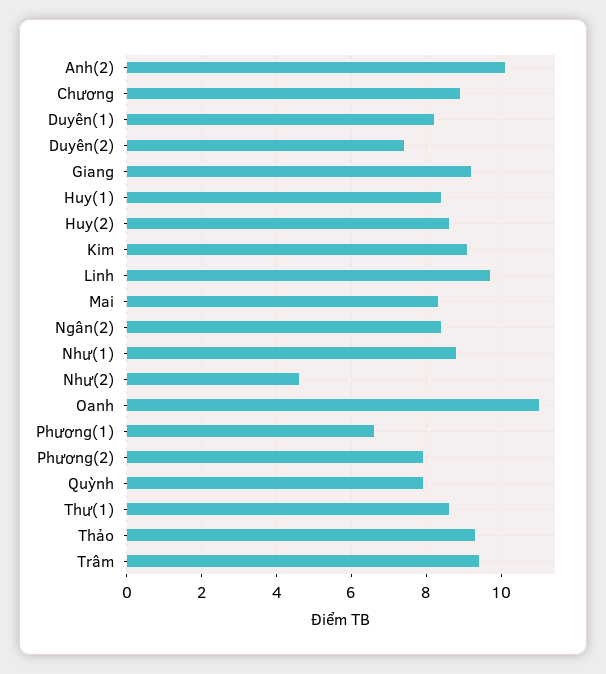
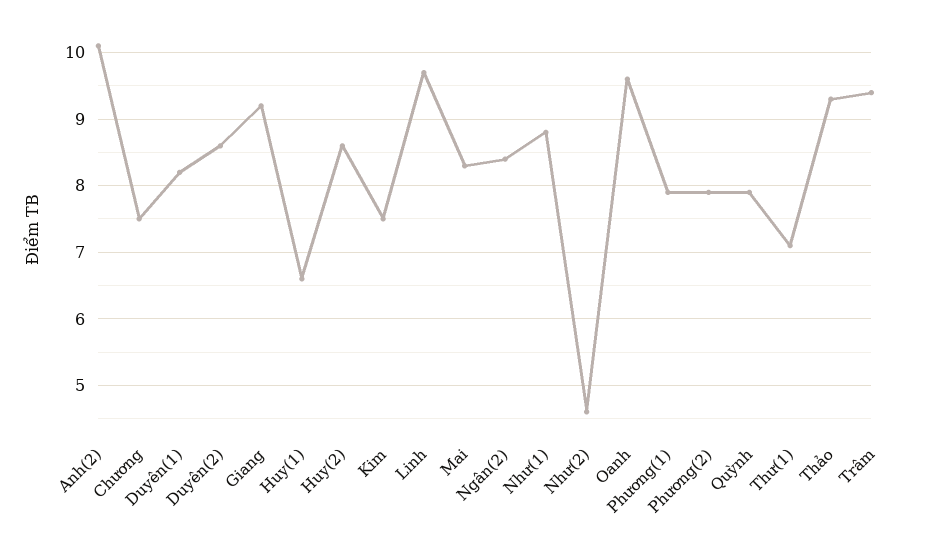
  {
    "Anh(2)": 10.1,
-   "Chương": 9,
+   "Chương": 7.5,
    "Duyên(1)": 8.2,
-   "Duyên(2)": 7.5,
+   "Duyên(2)": 8.6,
    "Giang": 9.2,
-   "Huy(1)": 8.5,
+   "Huy(1)": 6.6,
    "Huy(2)": 8.6,
-   "Kim": 9,
+   "Kim": 7.5,
    "Linh": 9.7,
    "Mai": 8.3,
    "Ngân(2)": 8.4,
    "Như(1)": 8.8,
    "Như(2)": 4.6,
-   "Oanh": 11,
+   "Oanh": 9.6,
-   "Phương(1)": 6.5,
+   "Phương(1)": 7.9,
    "Phương(2)": 7.9,
    "Quỳnh": 7.9,
-   "Thư(1)": 8.5,
+   "Thư(1)": 7.1,
    "Thảo": 9.3,
    "Trâm": 9.4
  }

